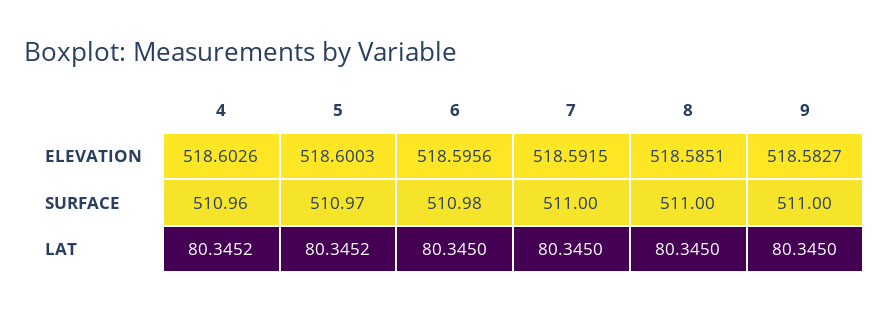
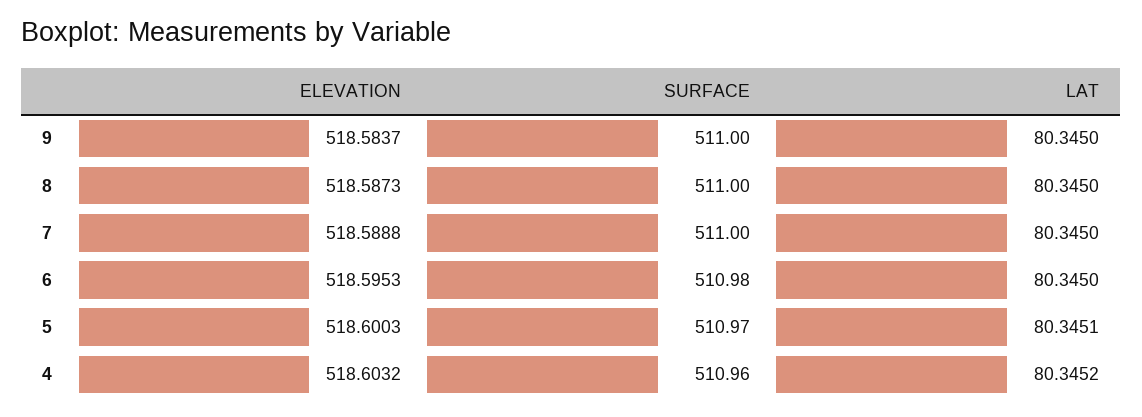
  {
    "4": {
-     "ELEVATION": 518.6026,
+     "ELEVATION": 518.6032,
      "SURFACE": 510.96,
      "LAT": 80.3452
    },
    "5": {
      "ELEVATION": 518.6003,
      "SURFACE": 510.97,
-     "LAT": 80.3452
+     "LAT": 80.3451
    },
    "6": {
-     "ELEVATION": 518.5956,
+     "ELEVATION": 518.5953,
      "SURFACE": 510.98,
      "LAT": 80.345
    },
    "7": {
-     "ELEVATION": 518.5915,
+     "ELEVATION": 518.5888,
      "SURFACE": 511,
      "LAT": 80.345
    },
    "8": {
-     "ELEVATION": 518.5851,
+     "ELEVATION": 518.5873,
      "SURFACE": 511,
      "LAT": 80.345
    },
    "9": {
-     "ELEVATION": 518.5827,
+     "ELEVATION": 518.5837,
      "SURFACE": 511,
      "LAT": 80.345
    }
  }

